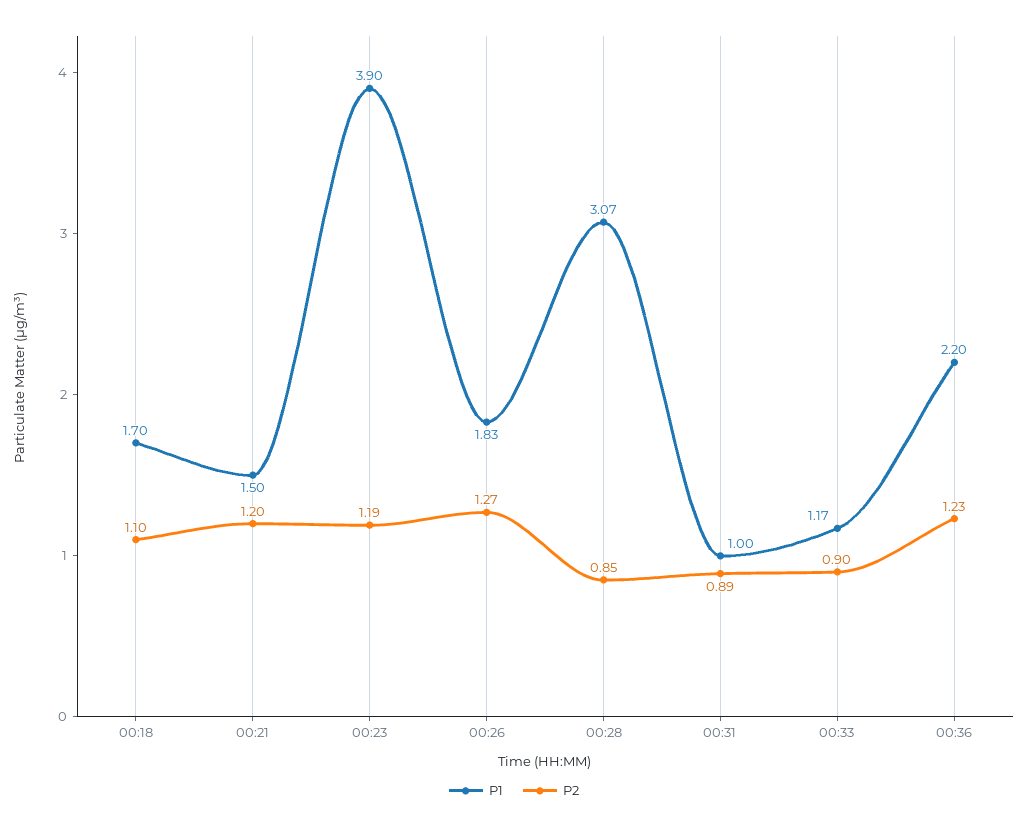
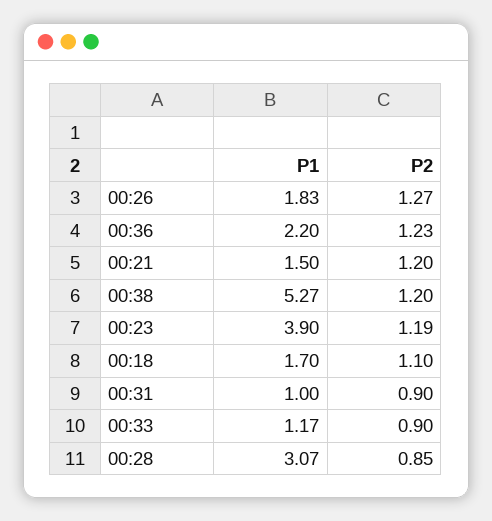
  {
    "P1": {
      "00:18": 1.7,
      "00:21": 1.5,
      "00:23": 3.9,
      "00:26": 1.83,
      "00:28": 3.07,
      "00:31": 1,
      "00:33": 1.17,
-     "00:36": 2.2
+     "00:36": 2.2,
+     "00:38": 5.27
    },
    "P2": {
      "00:18": 1.1,
      "00:21": 1.2,
      "00:23": 1.19,
      "00:26": 1.27,
      "00:28": 0.85,
-     "00:31": 0.89,
+     "00:31": 0.9,
      "00:33": 0.9,
-     "00:36": 1.23
+     "00:36": 1.23,
+     "00:38": 1.2
    }
  }

